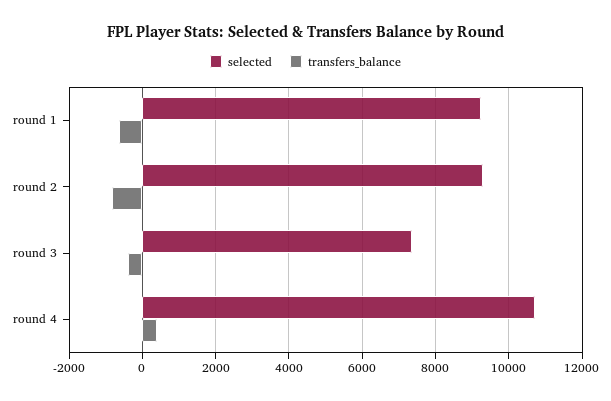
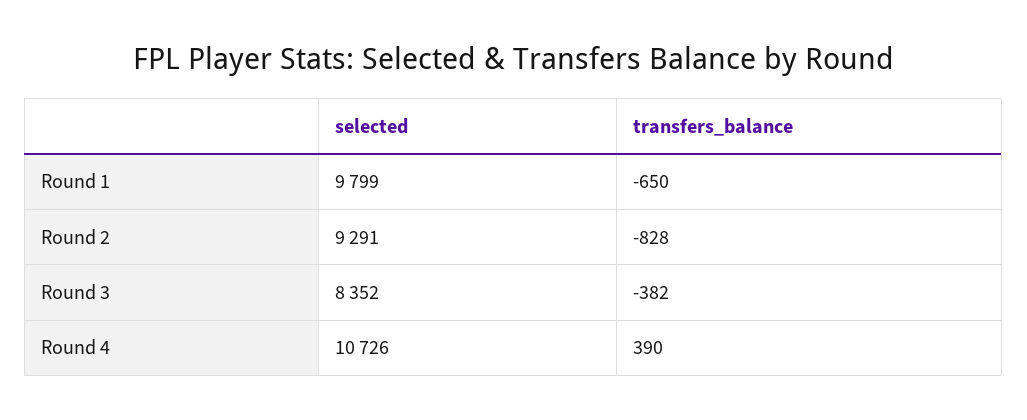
  {
    "selected": {
-     "round 1": 9200,
+     "round 1": 9799,
      "round 2": 9291,
-     "round 3": 7400,
+     "round 3": 8352,
      "round 4": 10726
    },
    "transfers_balance": {
      "round 1": -650,
      "round 2": -828,
      "round 3": -382,
      "round 4": 390
    }
  }

